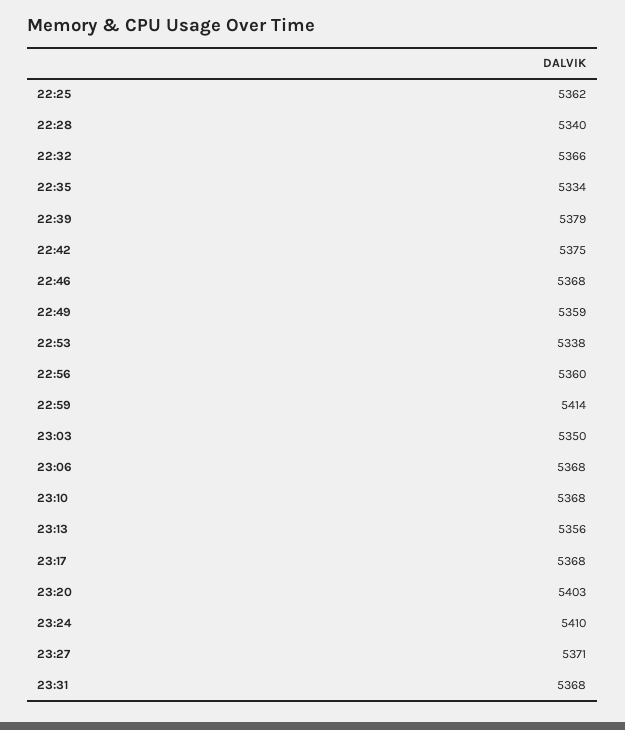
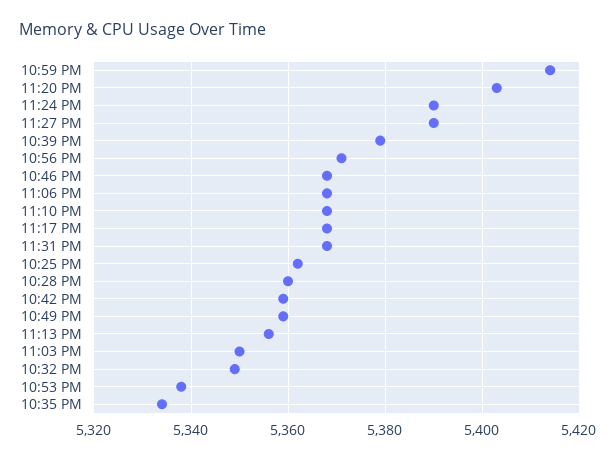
  {
    "22:25": 5362,
-   "22:28": 5340,
+   "22:28": 5360,
-   "22:32": 5366,
+   "22:32": 5350,
    "22:35": 5334,
    "22:39": 5379,
-   "22:42": 5375,
+   "22:42": 5360,
    "22:46": 5368,
    "22:49": 5359,
    "22:53": 5338,
-   "22:56": 5360,
+   "22:56": 5370,
    "22:59": 5414,
    "23:03": 5350,
    "23:06": 5368,
    "23:10": 5368,
    "23:13": 5356,
    "23:17": 5368,
    "23:20": 5403,
-   "23:24": 5410,
+   "23:24": 5390,
-   "23:27": 5371,
+   "23:27": 5390,
    "23:31": 5368
  }

